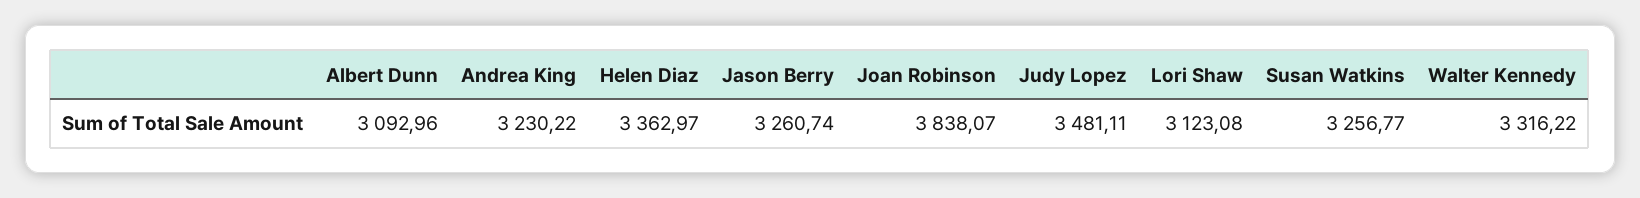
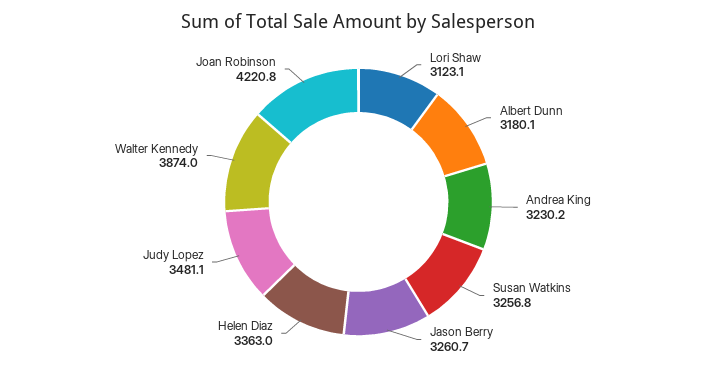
  {
-   "Albert Dunn": 3092.96,
+   "Albert Dunn": 3180.1,
    "Andrea King": 3230.22,
    "Helen Diaz": 3362.97,
    "Jason Berry": 3260.74,
-   "Joan Robinson": 3838.07,
+   "Joan Robinson": 4220.8,
    "Judy Lopez": 3481.11,
    "Lori Shaw": 3123.08,
    "Susan Watkins": 3256.77,
-   "Walter Kennedy": 3316.22
+   "Walter Kennedy": 3874
  }

